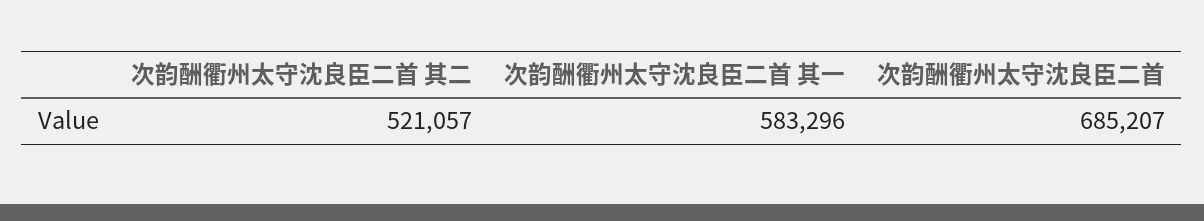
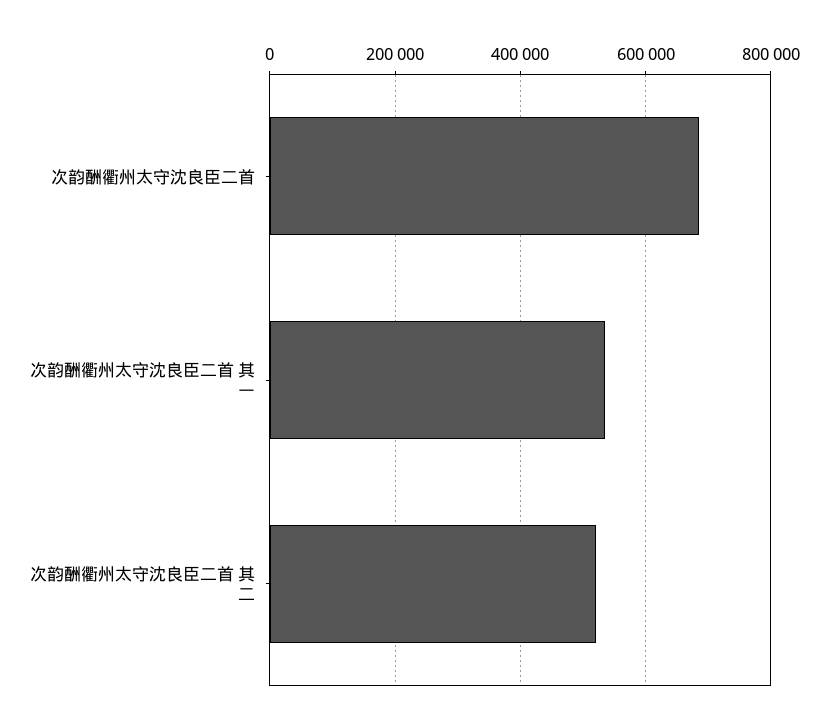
  {
    "次韵酬衢州太守沈良臣二首 其二": 521057,
-   "次韵酬衢州太守沈良臣二首 其一": 583296,
+   "次韵酬衢州太守沈良臣二首 其一": 540000,
    "次韵酬衢州太守沈良臣二首": 685207
  }

